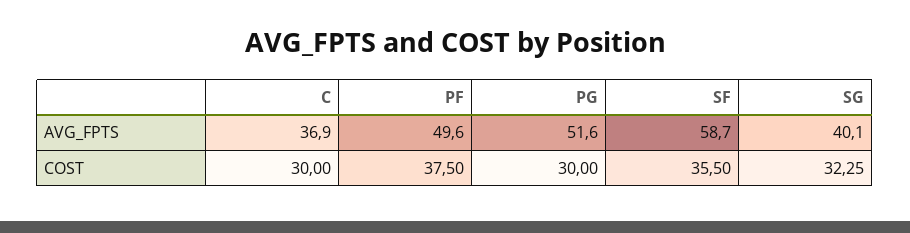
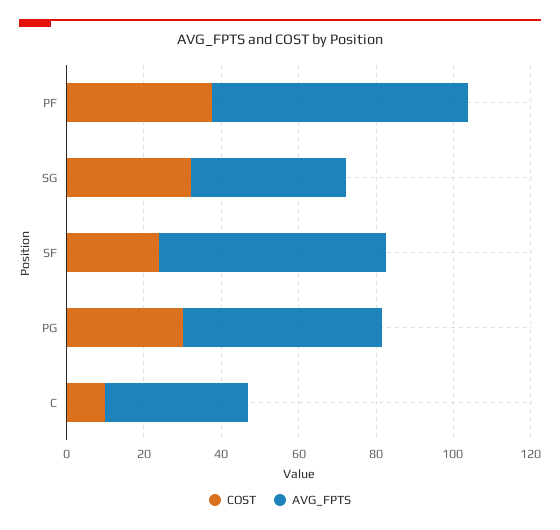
  {
    "AVG_FPTS": {
      "C": 36.9,
-     "PF": 49.6,
+     "PF": 65,
      "PG": 51.6,
      "SF": 58.7,
      "SG": 40.1
    },
    "COST": {
-     "C": 30,
+     "C": 10,
      "PF": 37.5,
      "PG": 30,
-     "SF": 35.5,
+     "SF": 25,
      "SG": 32.25
    }
  }

